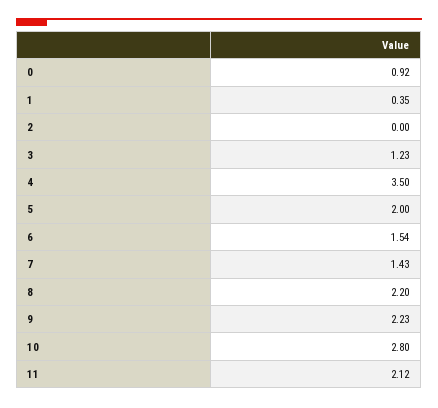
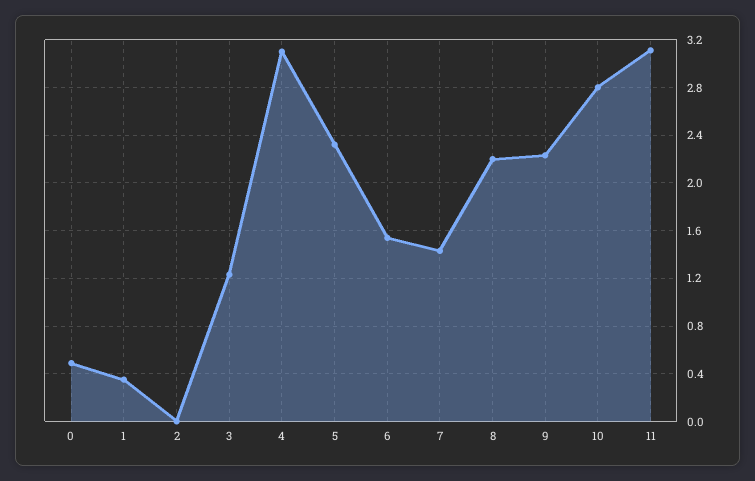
  {
-   "0": 0.92,
+   "0": 0.5,
    "1": 0.35,
    "2": 0,
    "3": 1.23,
-   "4": 3.5,
+   "4": 3.1,
-   "5": 2,
+   "5": 2.3,
    "6": 1.54,
    "7": 1.43,
    "8": 2.2,
    "9": 2.23,
    "10": 2.8,
-   "11": 2.12
+   "11": 3.1
  }

